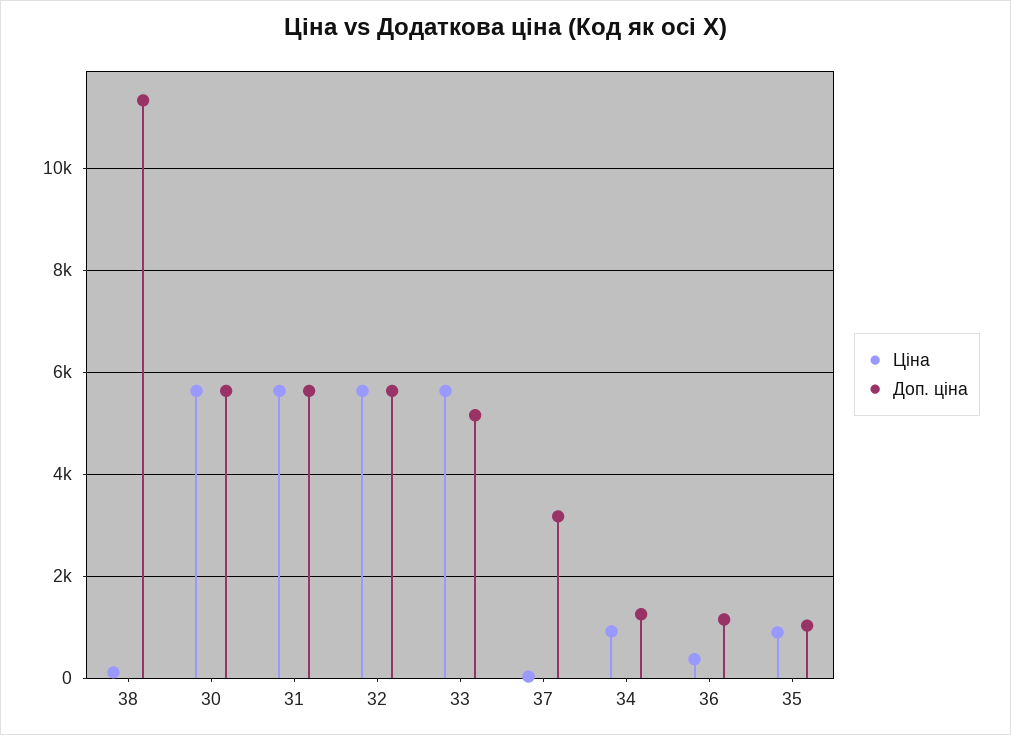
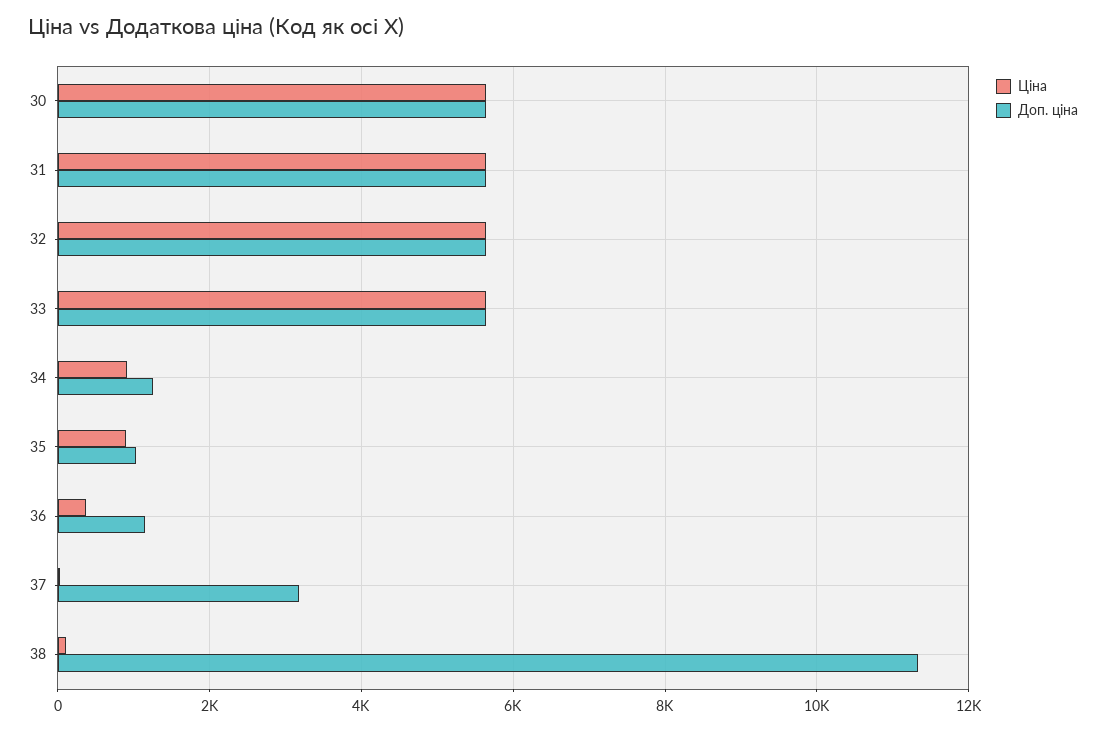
  {
    "Ціна": {
      "38": 200,
      "30": 5600,
      "31": 5600,
      "32": 5600,
      "33": 5600,
      "37": 0,
      "34": 1000,
      "36": 400,
      "35": 800
    },
    "Доп. ціна": {
      "38": 11400,
      "30": 5600,
      "31": 5600,
      "32": 5600,
-     "33": 5200,
+     "33": 5600,
      "37": 3200,
      "34": 1200,
      "36": 1200,
      "35": 1000
    }
  }

